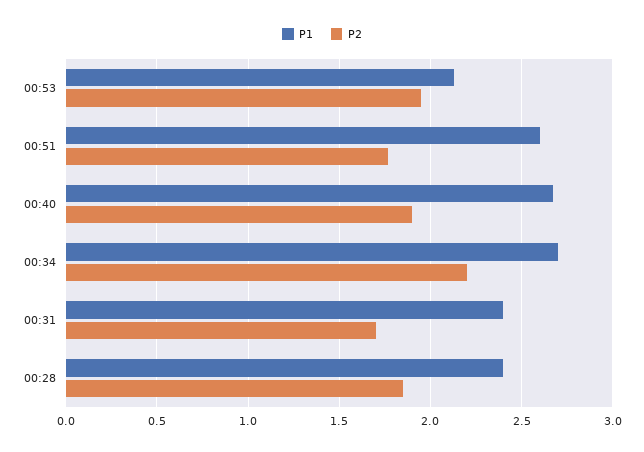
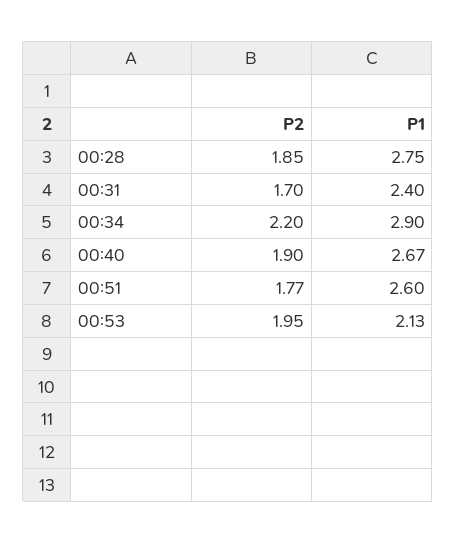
  {
    "P1": {
      "00:53": 2.13,
      "00:51": 2.6,
      "00:40": 2.67,
-     "00:34": 2.7,
+     "00:34": 2.9,
      "00:31": 2.4,
-     "00:28": 2.4
+     "00:28": 2.75
    },
    "P2": {
      "00:53": 1.95,
      "00:51": 1.77,
      "00:40": 1.9,
      "00:34": 2.2,
      "00:31": 1.7,
      "00:28": 1.85
    }
  }

